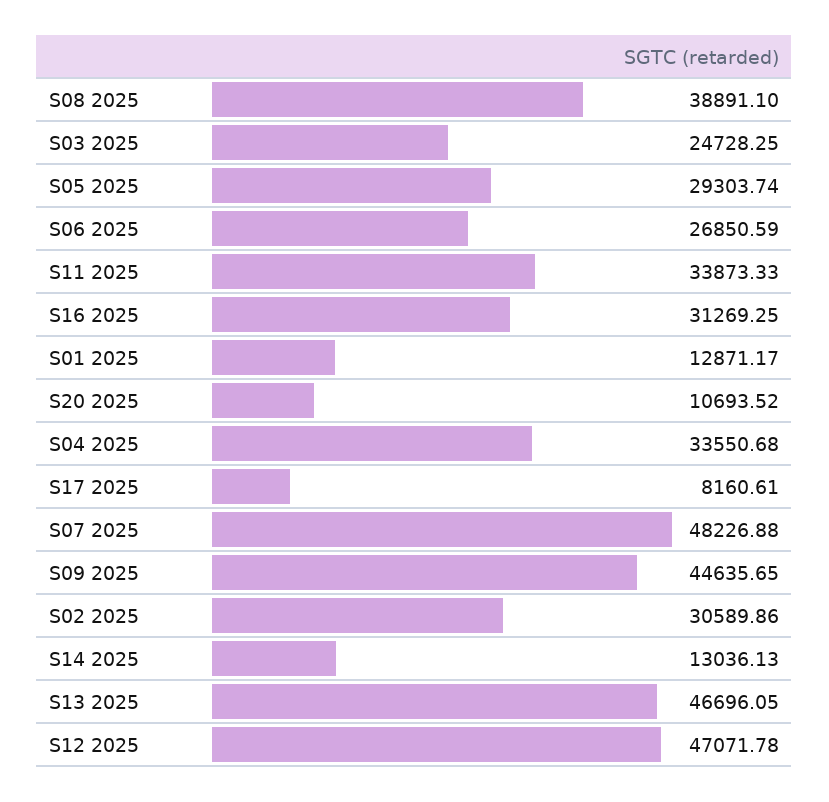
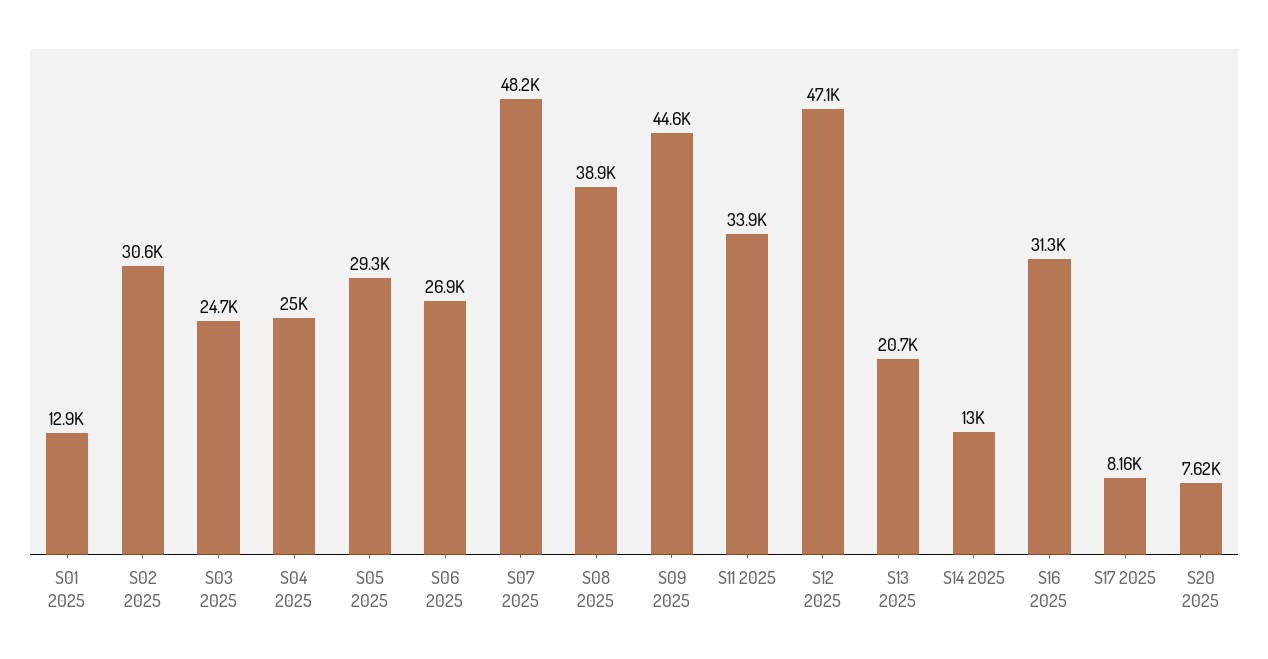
  {
    "S08 2025": 38891.1,
    "S03 2025": 24728.25,
    "S05 2025": 29303.74,
    "S06 2025": 26850.59,
    "S11 2025": 33873.33,
    "S16 2025": 31269.25,
    "S01 2025": 12871.17,
-   "S20 2025": 10693.52,
+   "S20 2025": 7620,
-   "S04 2025": 33550.68,
+   "S04 2025": 25000,
    "S17 2025": 8160.61,
    "S07 2025": 48226.88,
    "S09 2025": 44635.65,
    "S02 2025": 30589.86,
    "S14 2025": 13036.13,
-   "S13 2025": 46696.05,
+   "S13 2025": 20700,
    "S12 2025": 47071.78
  }

